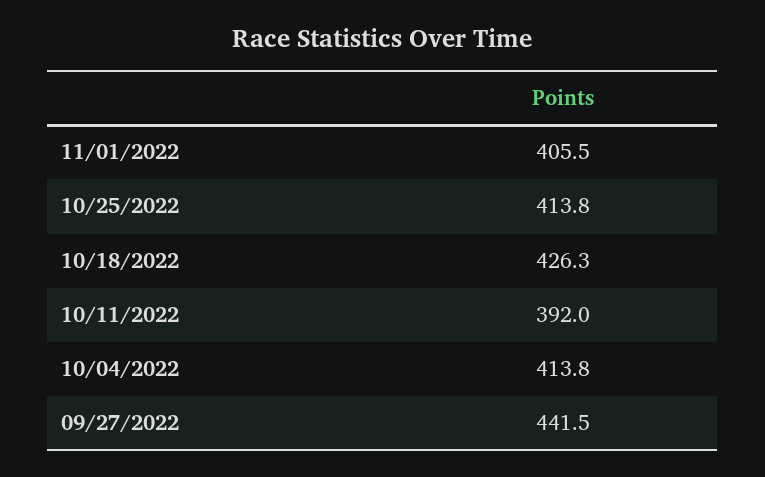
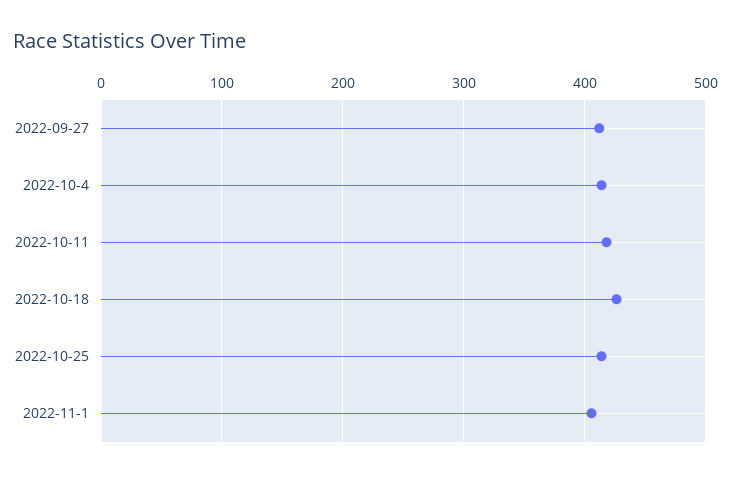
  {
    "11/01/2022": 405.5,
    "10/25/2022": 413.8,
    "10/18/2022": 426.3,
-   "10/11/2022": 392,
+   "10/11/2022": 420,
    "10/04/2022": 413.8,
-   "09/27/2022": 441.5
+   "09/27/2022": 410
  }

